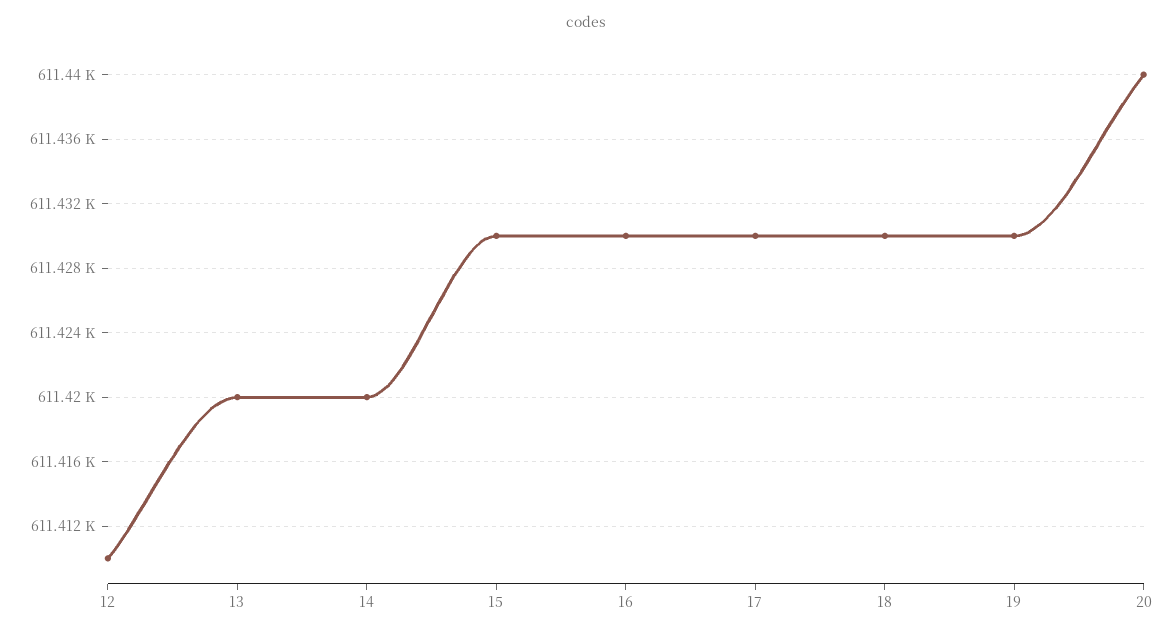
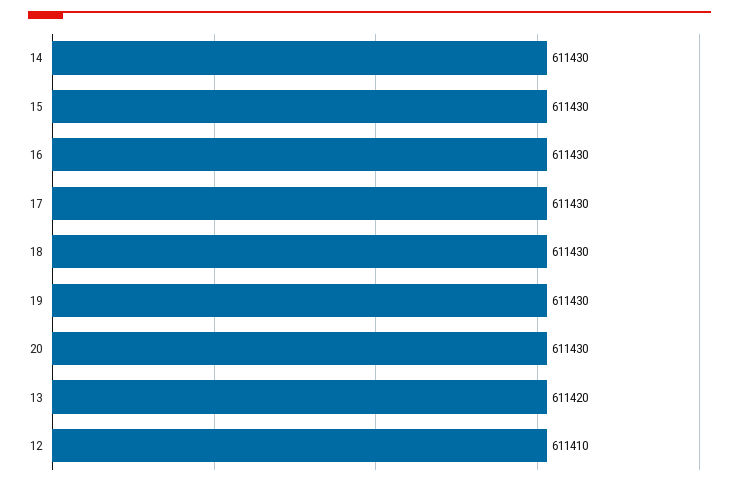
  {
    "12": 611410,
    "13": 611420,
-   "14": 611420,
+   "14": 611430,
    "15": 611430,
    "16": 611430,
    "17": 611430,
    "18": 611430,
    "19": 611430,
-   "20": 611440
+   "20": 611430
  }

